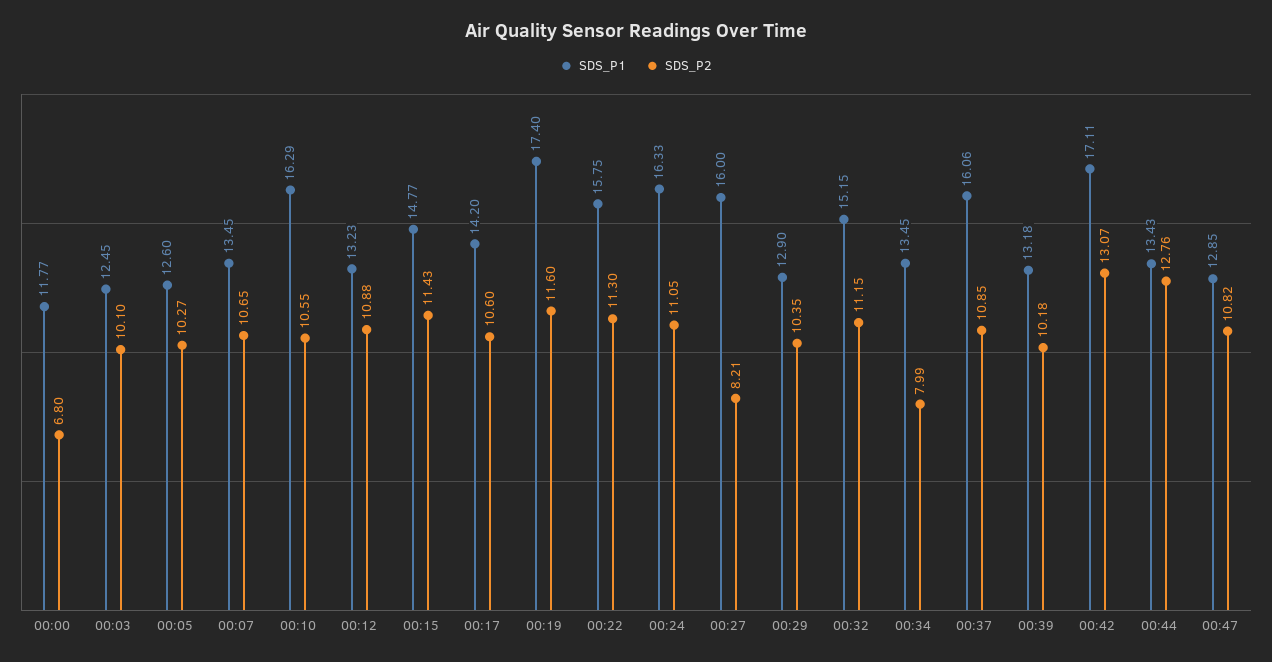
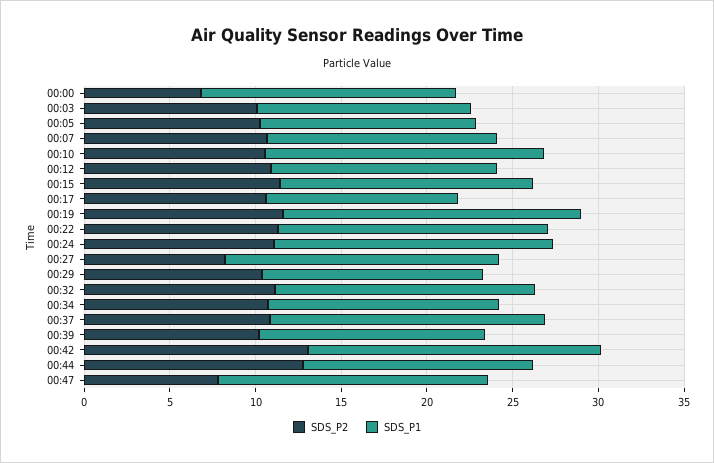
  {
    "SDS_P1": {
-     "00:00": 11.77,
+     "00:00": 15,
      "00:03": 12.45,
      "00:05": 12.6,
      "00:07": 13.45,
      "00:10": 16.29,
      "00:12": 13.23,
      "00:15": 14.77,
-     "00:17": 14.2,
+     "00:17": 11,
      "00:19": 17.4,
      "00:22": 15.75,
      "00:24": 16.33,
      "00:27": 16,
      "00:29": 12.9,
      "00:32": 15.15,
      "00:34": 13.45,
      "00:37": 16.06,
      "00:39": 13.18,
      "00:42": 17.11,
      "00:44": 13.43,
-     "00:47": 12.85
+     "00:47": 16
    },
    "SDS_P2": {
      "00:00": 6.8,
      "00:03": 10.1,
      "00:05": 10.27,
      "00:07": 10.65,
      "00:10": 10.55,
      "00:12": 10.88,
      "00:15": 11.43,
      "00:17": 10.6,
      "00:19": 11.6,
      "00:22": 11.3,
      "00:24": 11.05,
      "00:27": 8.21,
      "00:29": 10.35,
      "00:32": 11.15,
-     "00:34": 7.99,
+     "00:34": 11,
      "00:37": 10.85,
      "00:39": 10.18,
      "00:42": 13.07,
      "00:44": 12.76,
-     "00:47": 10.82
+     "00:47": 8
    }
  }

